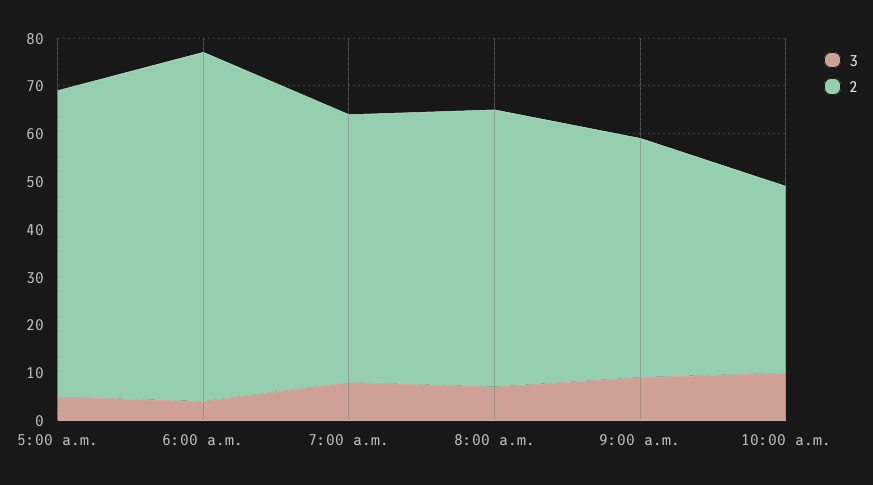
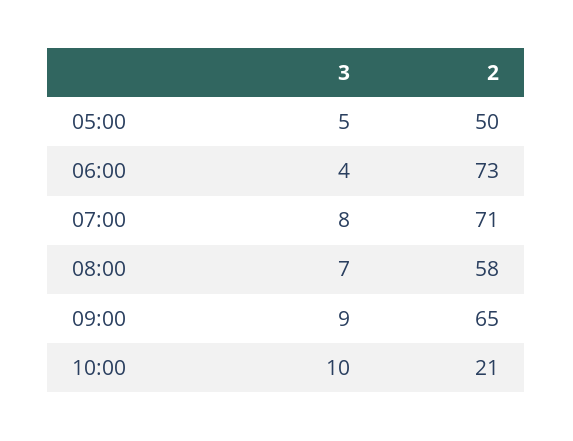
  {
    "3": {
      "5:00 a.m.": 5,
      "6:00 a.m.": 4,
      "7:00 a.m.": 8,
      "8:00 a.m.": 7,
      "9:00 a.m.": 9,
      "10:00 a.m.": 10
    },
    "2": {
-     "5:00 a.m.": 65,
+     "5:00 a.m.": 50,
      "6:00 a.m.": 73,
-     "7:00 a.m.": 55,
+     "7:00 a.m.": 71,
      "8:00 a.m.": 58,
-     "9:00 a.m.": 50,
+     "9:00 a.m.": 65,
-     "10:00 a.m.": 40
+     "10:00 a.m.": 21
    }
  }

